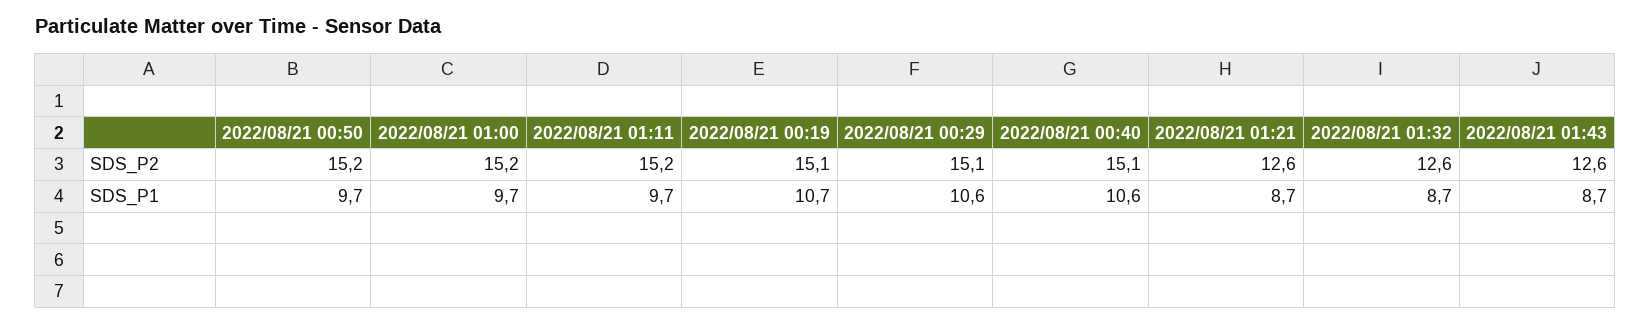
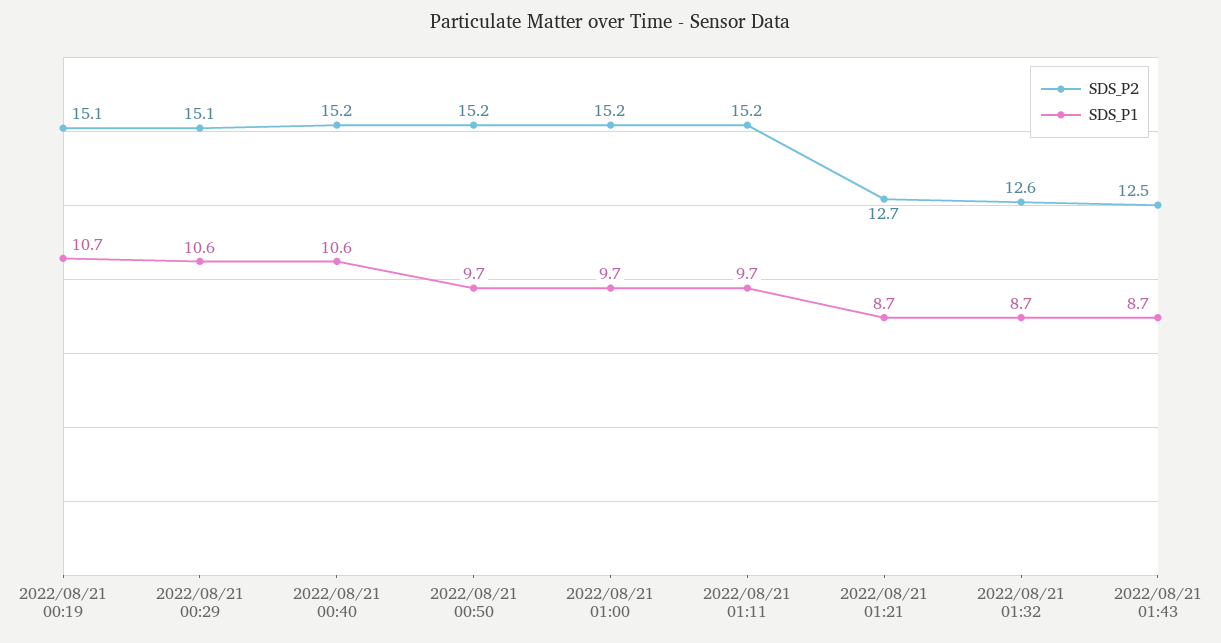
  {
    "SDS_P2": {
      "2022/08/21 00:50": 15.2,
      "2022/08/21 01:00": 15.2,
      "2022/08/21 01:11": 15.2,
      "2022/08/21 00:19": 15.1,
      "2022/08/21 00:29": 15.1,
-     "2022/08/21 00:40": 15.1,
+     "2022/08/21 00:40": 15.2,
-     "2022/08/21 01:21": 12.6,
+     "2022/08/21 01:21": 12.7,
      "2022/08/21 01:32": 12.6,
-     "2022/08/21 01:43": 12.6
+     "2022/08/21 01:43": 12.5
    },
    "SDS_P1": {
      "2022/08/21 00:50": 9.7,
      "2022/08/21 01:00": 9.7,
      "2022/08/21 01:11": 9.7,
      "2022/08/21 00:19": 10.7,
      "2022/08/21 00:29": 10.6,
      "2022/08/21 00:40": 10.6,
      "2022/08/21 01:21": 8.7,
      "2022/08/21 01:32": 8.7,
      "2022/08/21 01:43": 8.7
    }
  }

